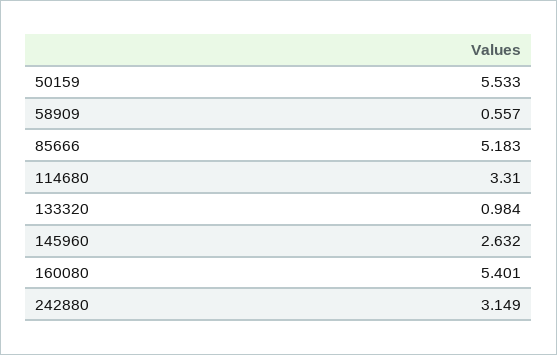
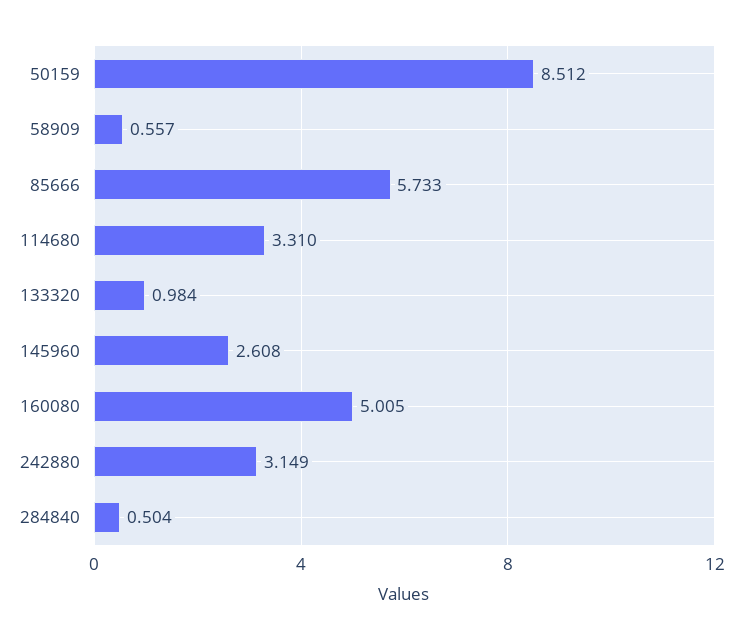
  {
-   "50159": 5.533,
+   "50159": 8.512,
    "58909": 0.557,
-   "85666": 5.183,
+   "85666": 5.733,
    "114680": 3.31,
    "133320": 0.984,
-   "145960": 2.632,
+   "145960": 2.608,
-   "160080": 5.401,
+   "160080": 5.005,
-   "242880": 3.149
+   "242880": 3.149,
+   "284840": 0.504
  }

